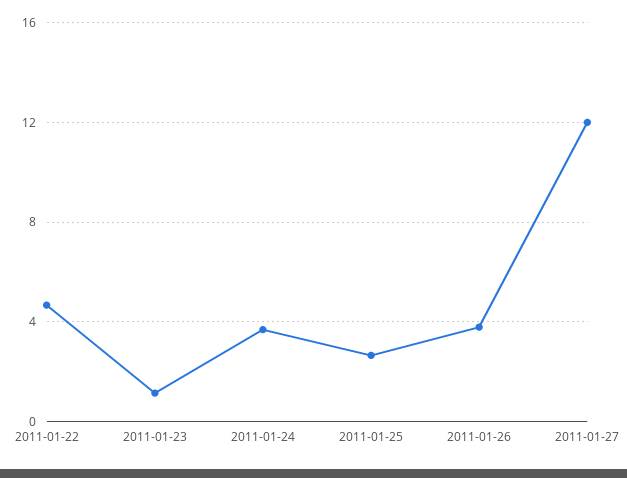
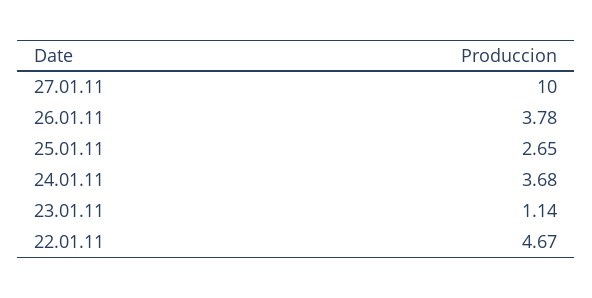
  {
    "2011-01-22": 4.67,
    "2011-01-23": 1.14,
    "2011-01-24": 3.68,
    "2011-01-25": 2.65,
    "2011-01-26": 3.78,
-   "2011-01-27": 12
+   "2011-01-27": 10
  }

